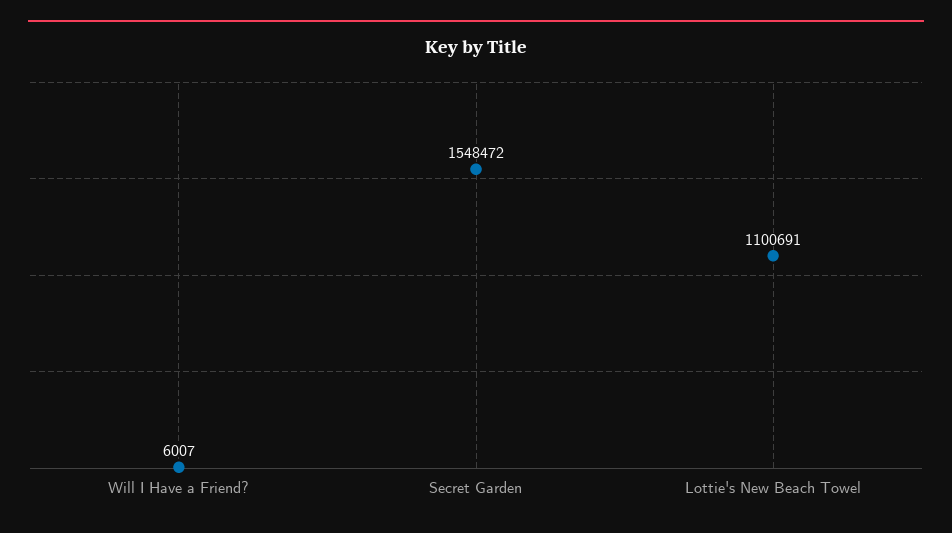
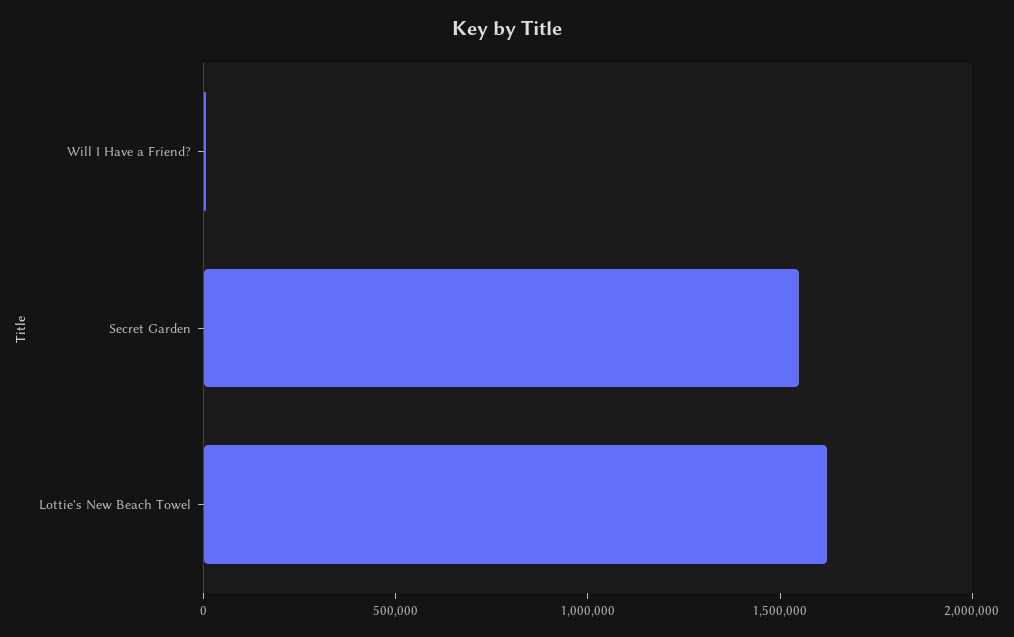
  {
    "Will I Have a Friend?": 6007,
    "Secret Garden": 1548472,
-   "Lottie's New Beach Towel": 1100691
+   "Lottie's New Beach Towel": 1600000
  }

